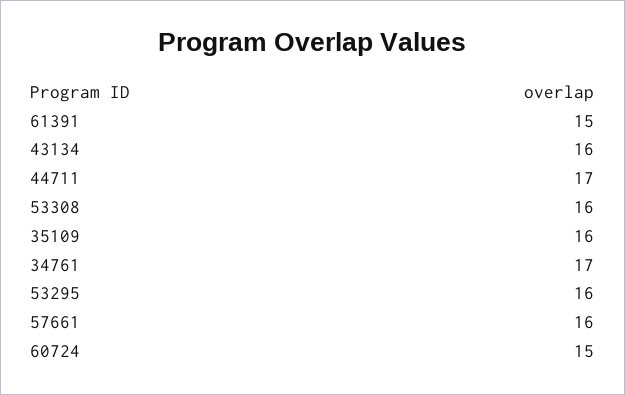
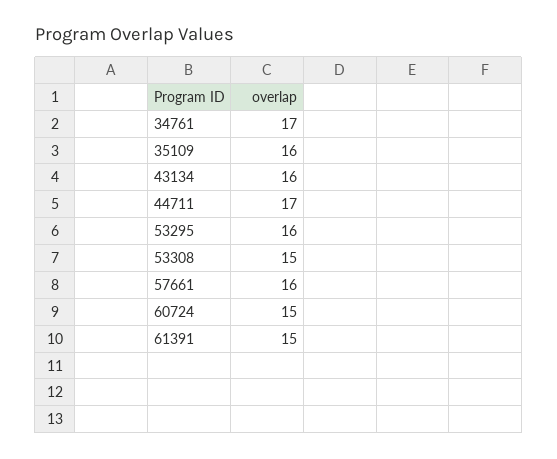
  {
    "61391": 15,
    "43134": 16,
    "44711": 17,
-   "53308": 16,
+   "53308": 15,
    "35109": 16,
    "34761": 17,
    "53295": 16,
    "57661": 16,
    "60724": 15
  }

